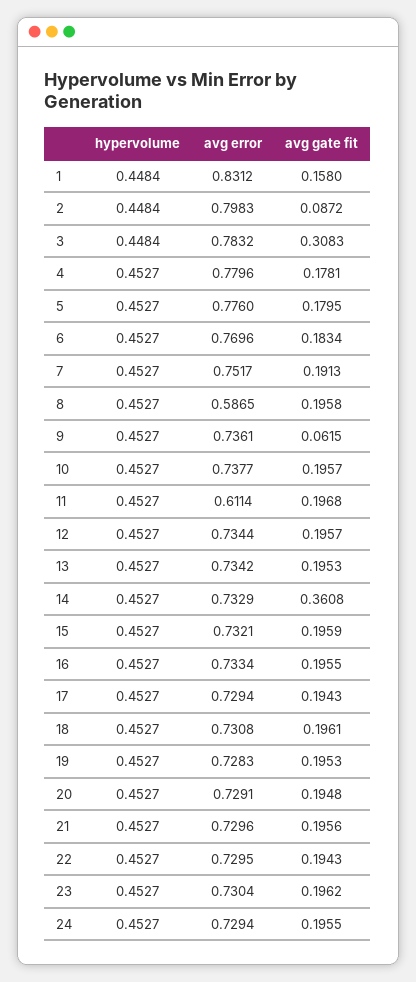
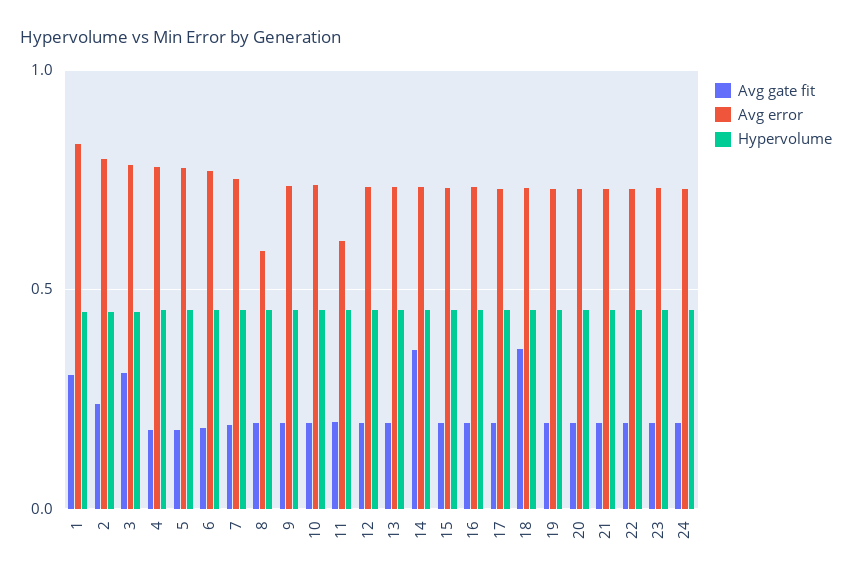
  {
    "hypervolume": {
      "1": 0.4484,
      "2": 0.4484,
      "3": 0.4484,
      "4": 0.4527,
      "5": 0.4527,
      "6": 0.4527,
      "7": 0.4527,
      "8": 0.4527,
      "9": 0.4527,
      "10": 0.4527,
      "11": 0.4527,
      "12": 0.4527,
      "13": 0.4527,
      "14": 0.4527,
      "15": 0.4527,
      "16": 0.4527,
      "17": 0.4527,
      "18": 0.4527,
      "19": 0.4527,
      "20": 0.4527,
      "21": 0.4527,
      "22": 0.4527,
      "23": 0.4527,
      "24": 0.4527
    },
    "avg error": {
      "1": 0.8312,
      "2": 0.7983,
      "3": 0.7832,
      "4": 0.7796,
      "5": 0.776,
      "6": 0.7696,
      "7": 0.7517,
      "8": 0.5865,
      "9": 0.7361,
      "10": 0.7377,
      "11": 0.6114,
      "12": 0.7344,
      "13": 0.7342,
      "14": 0.7329,
      "15": 0.7321,
      "16": 0.7334,
      "17": 0.7294,
      "18": 0.7308,
      "19": 0.7283,
      "20": 0.7291,
      "21": 0.7296,
      "22": 0.7295,
      "23": 0.7304,
      "24": 0.7294
    },
    "avg gate fit": {
-     "1": 0.158,
+     "1": 0.3,
-     "2": 0.0872,
+     "2": 0.25,
      "3": 0.3083,
      "4": 0.1781,
      "5": 0.1795,
      "6": 0.1834,
      "7": 0.1913,
      "8": 0.1958,
-     "9": 0.0615,
+     "9": 0.2,
      "10": 0.1957,
      "11": 0.1968,
      "12": 0.1957,
      "13": 0.1953,
      "14": 0.3608,
      "15": 0.1959,
      "16": 0.1955,
      "17": 0.1943,
-     "18": 0.1961,
+     "18": 0.35,
      "19": 0.1953,
      "20": 0.1948,
      "21": 0.1956,
      "22": 0.1943,
      "23": 0.1962,
      "24": 0.1955
    }
  }

